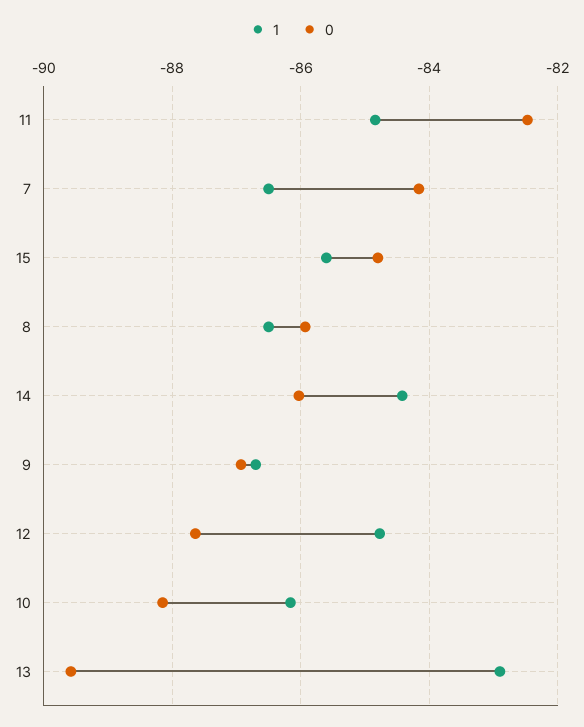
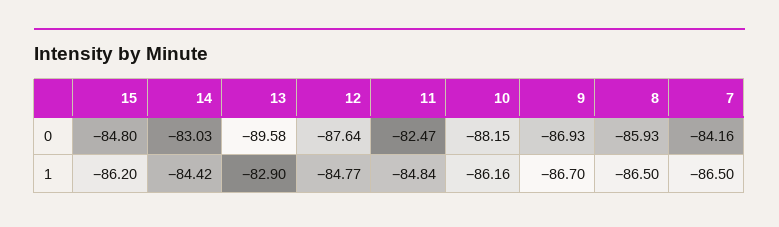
  {
    "1": {
      "11": -84.84,
      "7": -86.5,
-     "15": -85.6,
+     "15": -86.2,
      "8": -86.5,
      "14": -84.42,
      "9": -86.7,
      "12": -84.77,
      "10": -86.16,
      "13": -82.9
    },
    "0": {
      "11": -82.47,
      "7": -84.16,
      "15": -84.8,
      "8": -85.93,
-     "14": -86,
+     "14": -83.03,
      "9": -86.93,
      "12": -87.64,
      "10": -88.15,
      "13": -89.58
    }
  }

